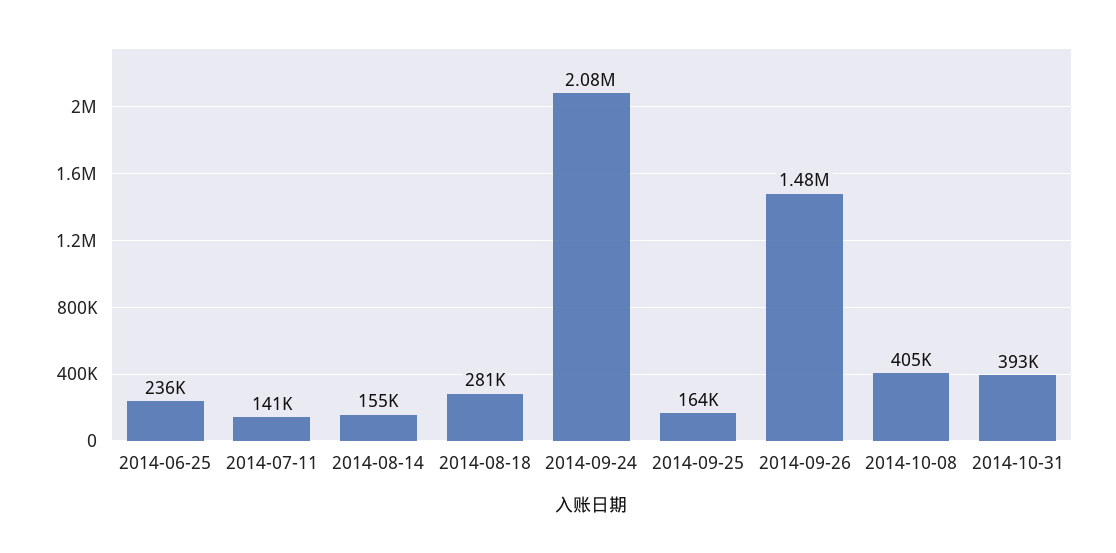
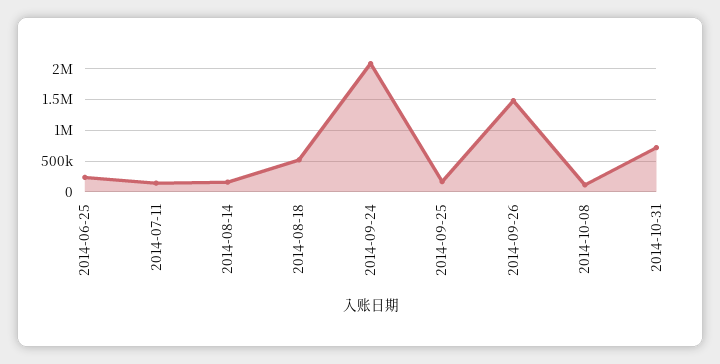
  {
    "2014-06-25": 236000,
    "2014-07-11": 141000,
    "2014-08-14": 155000,
-   "2014-08-18": 281000,
+   "2014-08-18": 500000,
    "2014-09-24": 2080000,
    "2014-09-25": 164000,
    "2014-09-26": 1480000,
-   "2014-10-08": 405000,
+   "2014-10-08": 100000,
-   "2014-10-31": 393000
+   "2014-10-31": 700000
  }

